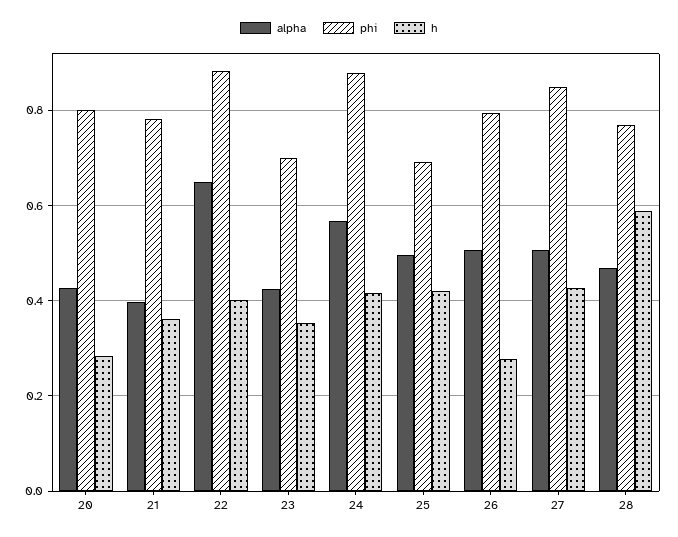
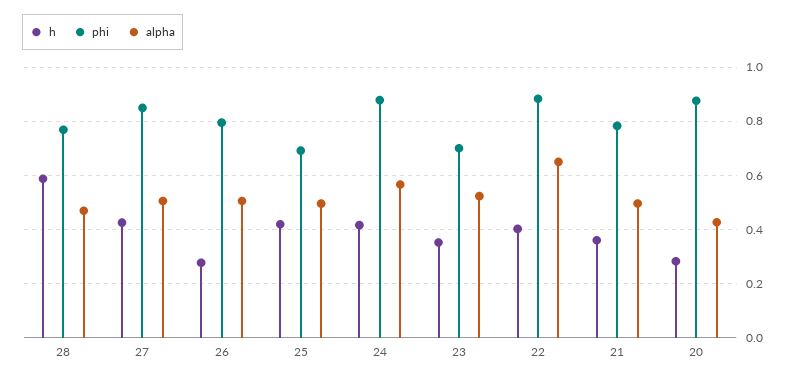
  {
    "alpha": {
      "20": 0.42,
-     "21": 0.4,
+     "21": 0.5,
      "22": 0.66,
-     "23": 0.42,
+     "23": 0.525,
      "24": 0.56,
      "25": 0.5,
      "26": 0.5,
      "27": 0.5,
      "28": 0.46
    },
    "phi": {
-     "20": 0.8,
+     "20": 0.875,
      "21": 0.78,
      "22": 0.88,
      "23": 0.7,
      "24": 0.88,
      "25": 0.7,
      "26": 0.8,
      "27": 0.84,
      "28": 0.76
    },
    "h": {
      "20": 0.28,
      "21": 0.36,
      "22": 0.4,
      "23": 0.36,
      "24": 0.42,
      "25": 0.42,
      "26": 0.28,
      "27": 0.42,
      "28": 0.58
    }
  }

